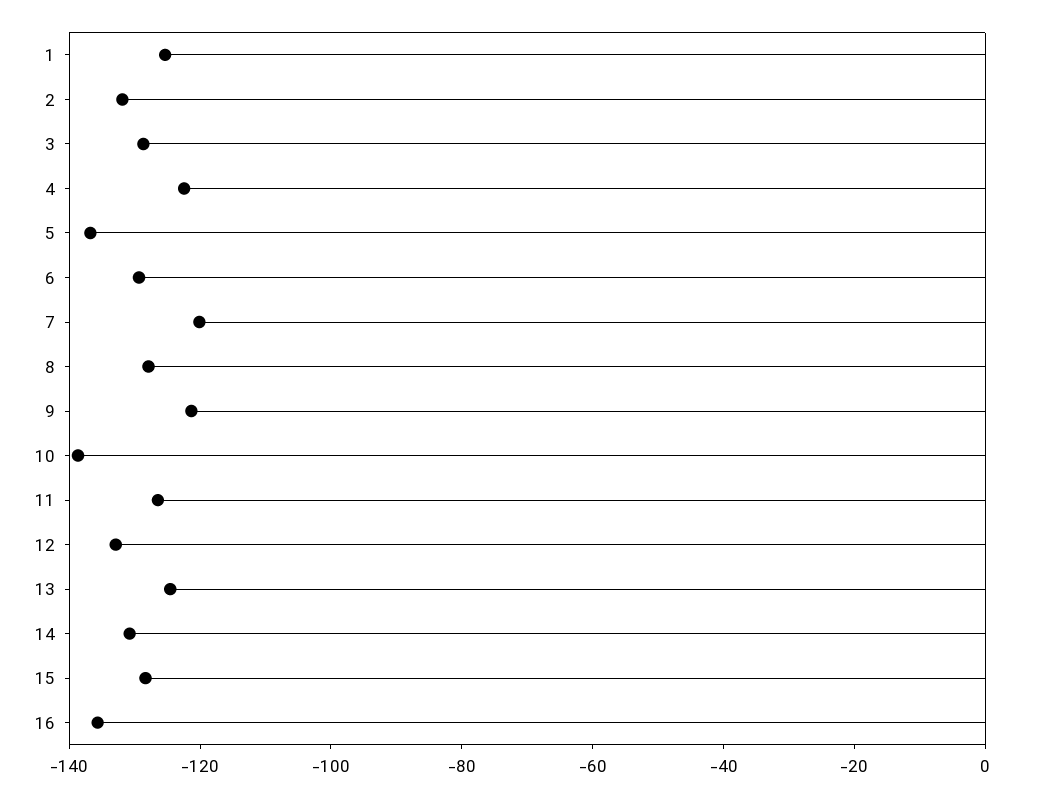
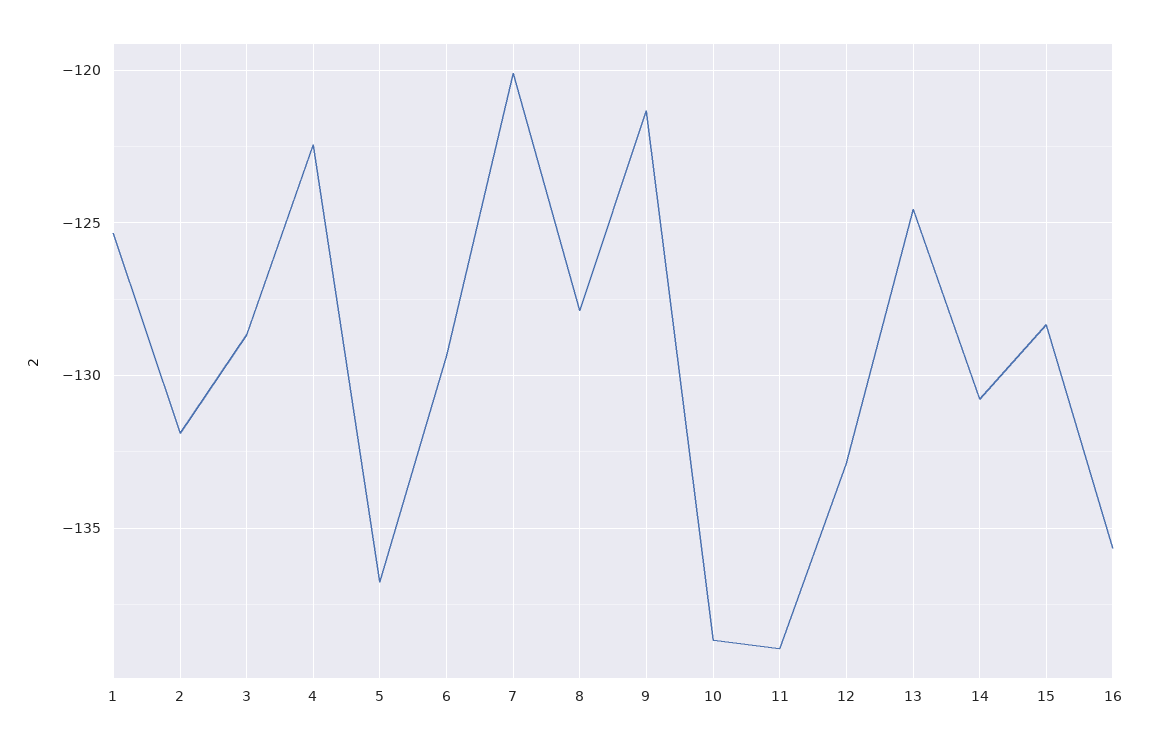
  {
    "1": -125.5,
    "2": -132,
    "3": -128.5,
    "4": -122.5,
    "5": -137,
    "6": -129.5,
    "7": -120,
    "8": -128,
    "9": -121.5,
    "10": -138.5,
-   "11": -125,
+   "11": -139,
    "12": -133,
    "13": -124.5,
    "14": -131,
    "15": -128.5,
    "16": -135.5
  }

